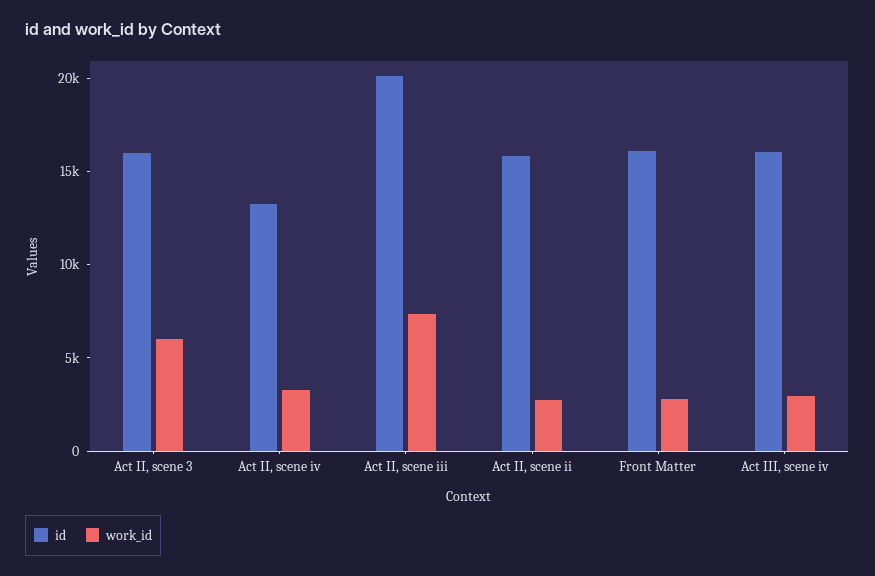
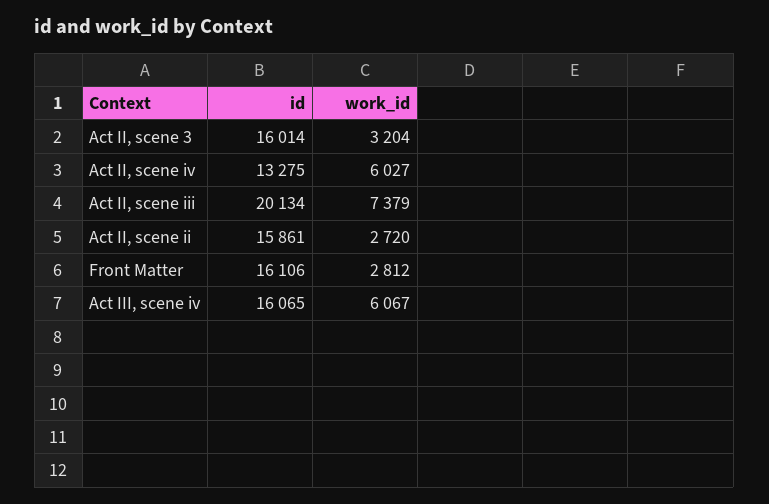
  {
    "id": {
      "Act II, scene 3": 16014,
      "Act II, scene iv": 13275,
      "Act II, scene iii": 20134,
      "Act II, scene ii": 15861,
      "Front Matter": 16106,
      "Act III, scene iv": 16065
    },
    "work_id": {
-     "Act II, scene 3": 6000,
+     "Act II, scene 3": 3204,
-     "Act II, scene iv": 3000,
+     "Act II, scene iv": 6027,
      "Act II, scene iii": 7379,
      "Act II, scene ii": 2720,
      "Front Matter": 2812,
-     "Act III, scene iv": 3000
+     "Act III, scene iv": 6067
    }
  }

